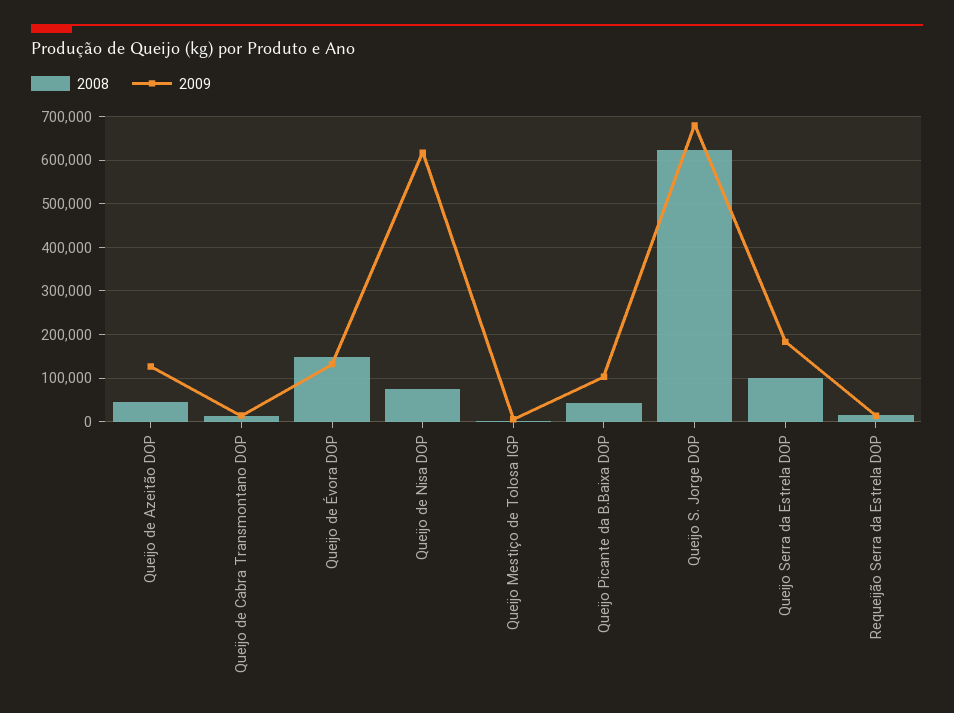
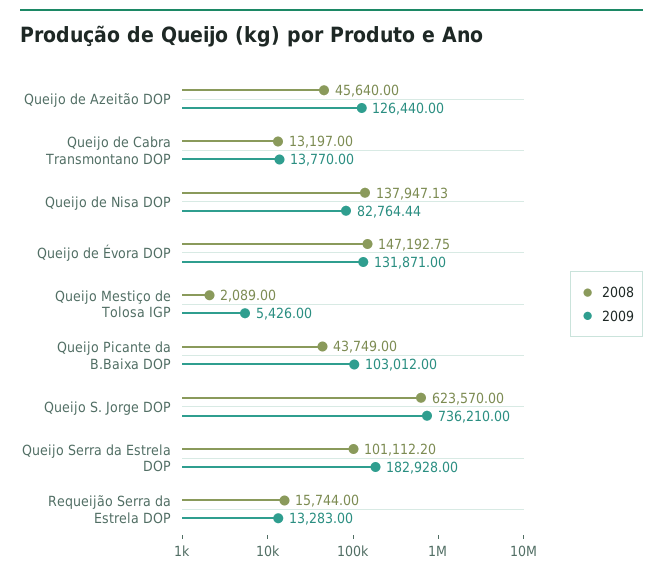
  {
    "2008": {
      "Queijo de Azeitão DOP": 45640,
      "Queijo de Cabra Transmontano DOP": 13197,
      "Queijo de Évora DOP": 147192.75,
-     "Queijo de Nisa DOP": 80000,
+     "Queijo de Nisa DOP": 137947.13,
      "Queijo Mestiço de Tolosa IGP": 2089,
      "Queijo Picante da B.Baixa DOP": 43749,
      "Queijo S. Jorge DOP": 623570,
      "Queijo Serra da Estrela DOP": 101112.2,
      "Requeijão Serra da Estrela DOP": 15744
    },
    "2009": {
      "Queijo de Azeitão DOP": 126440,
      "Queijo de Cabra Transmontano DOP": 13770,
      "Queijo de Évora DOP": 131871,
-     "Queijo de Nisa DOP": 620000,
+     "Queijo de Nisa DOP": 82764.44,
      "Queijo Mestiço de Tolosa IGP": 5426,
      "Queijo Picante da B.Baixa DOP": 103012,
-     "Queijo S. Jorge DOP": 680000,
+     "Queijo S. Jorge DOP": 736210,
      "Queijo Serra da Estrela DOP": 182928,
      "Requeijão Serra da Estrela DOP": 13283
    }
  }

